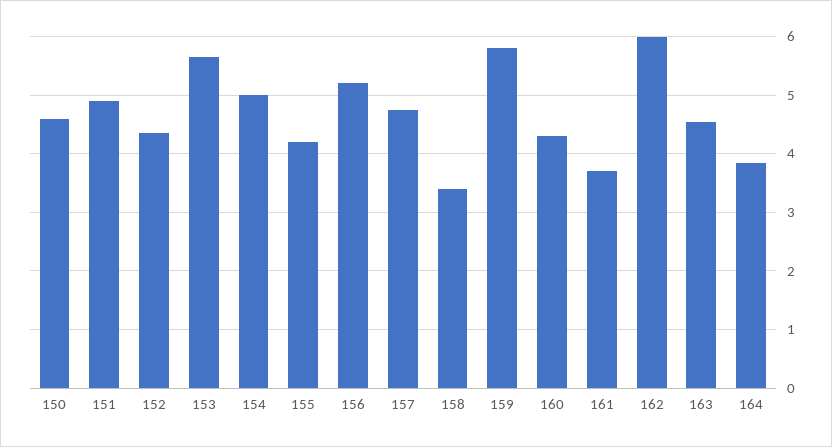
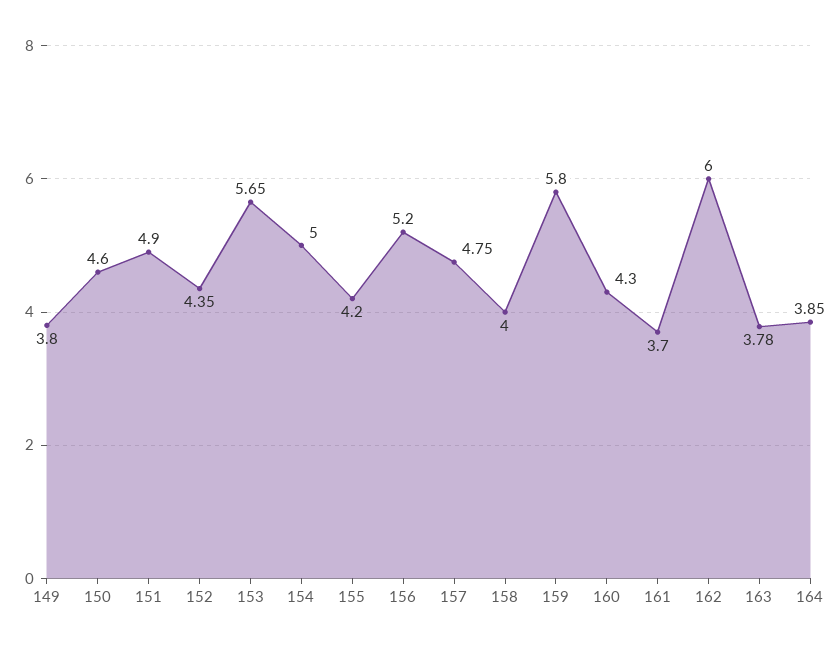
  {
    "150": 4.6,
    "151": 4.9,
    "152": 4.35,
    "153": 5.65,
    "154": 5,
    "155": 4.2,
    "156": 5.2,
    "157": 4.75,
-   "158": 3.4,
+   "158": 4,
    "159": 5.8,
    "160": 4.3,
    "161": 3.7,
    "162": 6,
-   "163": 4.6,
+   "163": 3.78,
-   "164": 3.85
+   "164": 3.85,
+   "149": 3.8
  }

